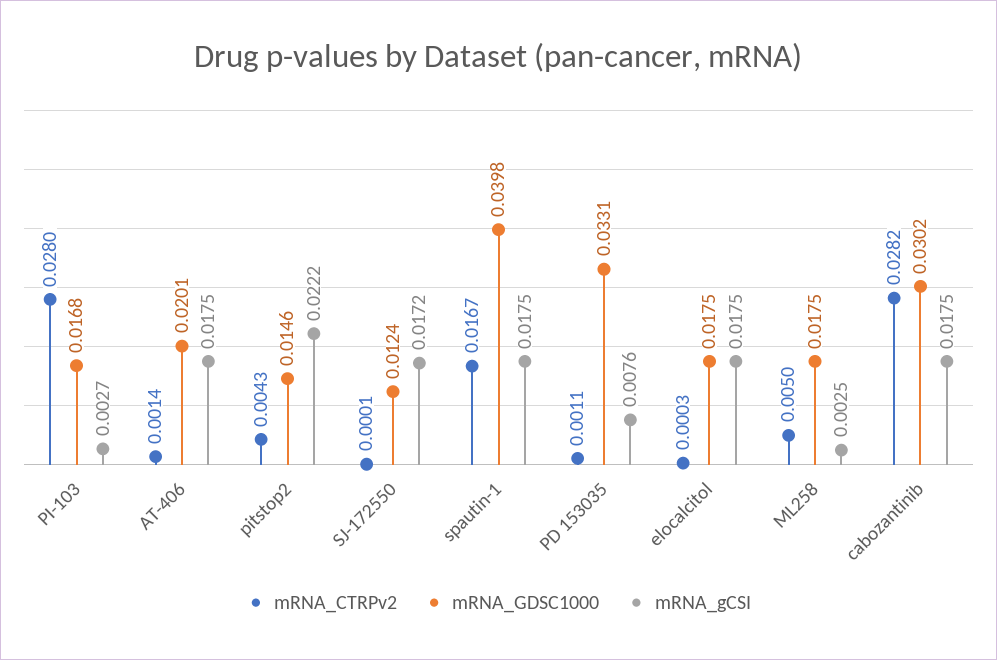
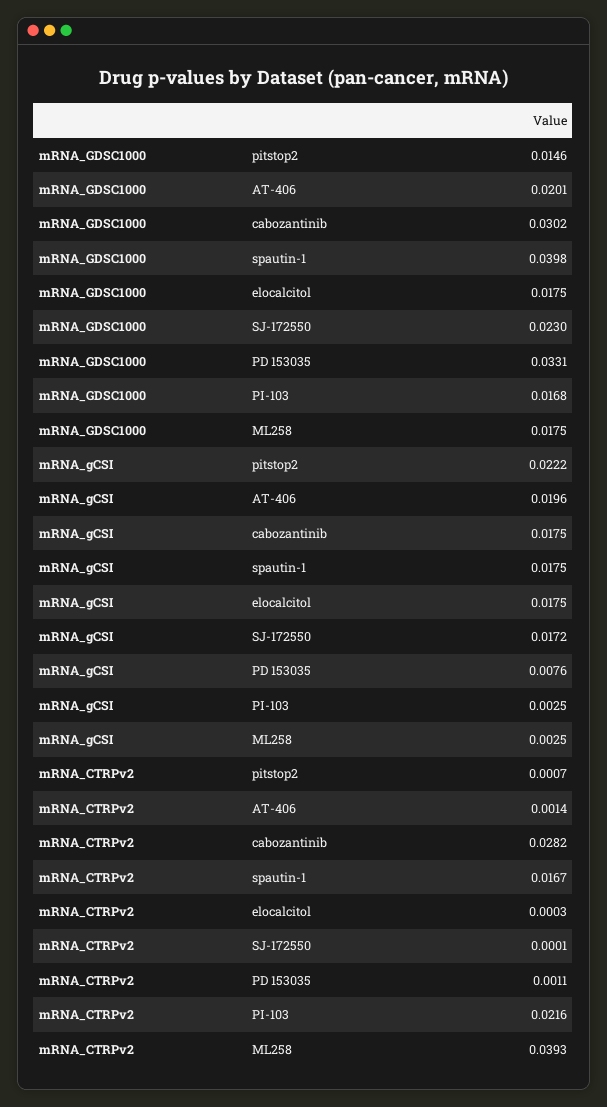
  {
    "mRNA_CTRPv2": {
-     "PI-103": 0.028,
+     "PI-103": 0.0216,
      "AT-406": 0.0014,
-     "pitstop2": 0.0043,
+     "pitstop2": 0.0007,
      "SJ-172550": 0.0001,
      "spautin-1": 0.0167,
      "PD 153035": 0.0011,
      "elocalcitol": 0.0003,
-     "ML258": 0.005,
+     "ML258": 0.0393,
      "cabozantinib": 0.0282
    },
    "mRNA_GDSC1000": {
      "PI-103": 0.0168,
      "AT-406": 0.0201,
      "pitstop2": 0.0146,
-     "SJ-172550": 0.0124,
+     "SJ-172550": 0.023,
      "spautin-1": 0.0398,
      "PD 153035": 0.0331,
      "elocalcitol": 0.0175,
      "ML258": 0.0175,
      "cabozantinib": 0.0302
    },
    "mRNA_gCSI": {
-     "PI-103": 0.0027,
+     "PI-103": 0.0025,
-     "AT-406": 0.0175,
+     "AT-406": 0.0196,
      "pitstop2": 0.0222,
      "SJ-172550": 0.0172,
      "spautin-1": 0.0175,
      "PD 153035": 0.0076,
      "elocalcitol": 0.0175,
      "ML258": 0.0025,
      "cabozantinib": 0.0175
    }
  }

